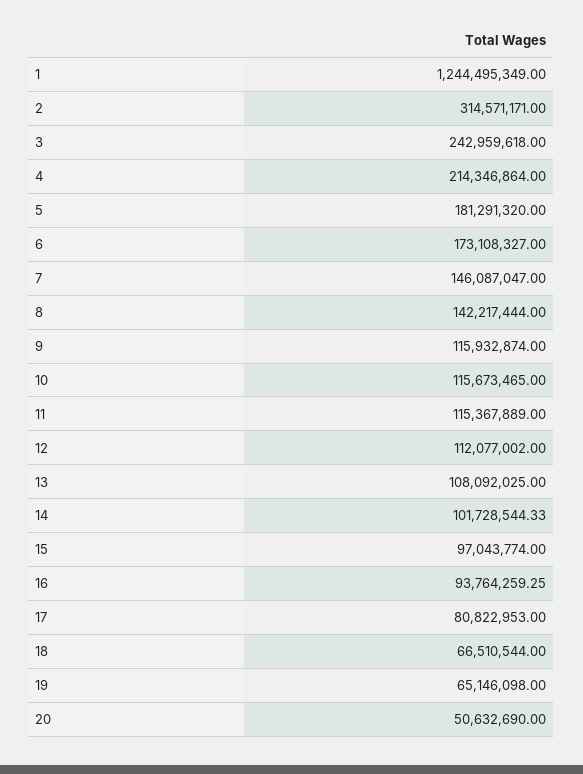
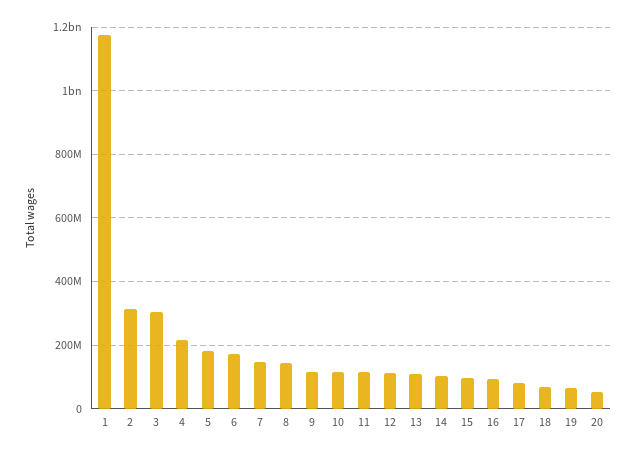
  {
-   "1": 1244495349,
+   "1": 1180000000,
    "2": 314571171,
-   "3": 242959618,
+   "3": 300000000,
    "4": 214346864,
    "5": 181291320,
    "6": 173108327,
    "7": 146087047,
    "8": 142217444,
    "9": 115932874,
    "10": 115673465,
    "11": 115367889,
    "12": 112077002,
    "13": 108092025,
    "14": 101728544.33,
    "15": 97043774,
    "16": 93764259.25,
    "17": 80822953,
    "18": 66510544,
    "19": 65146098,
    "20": 50632690
  }

